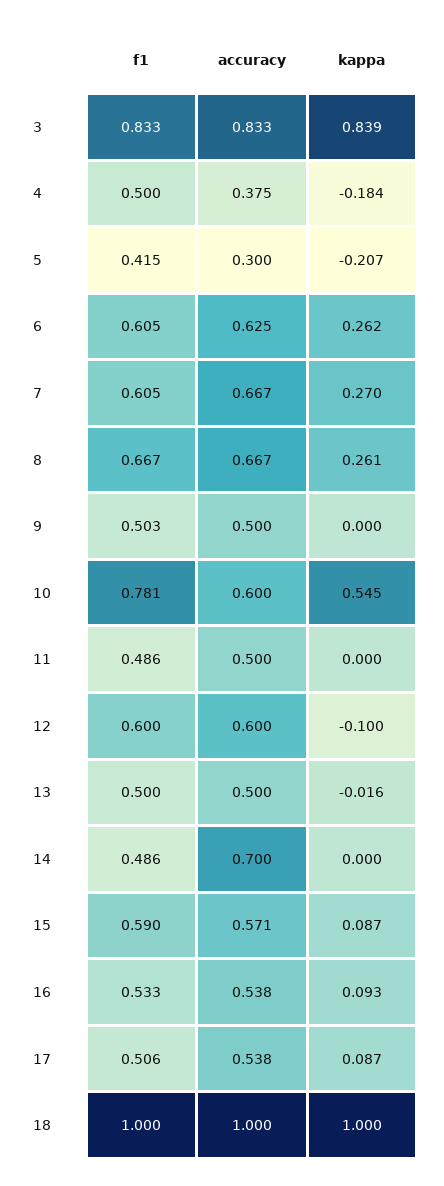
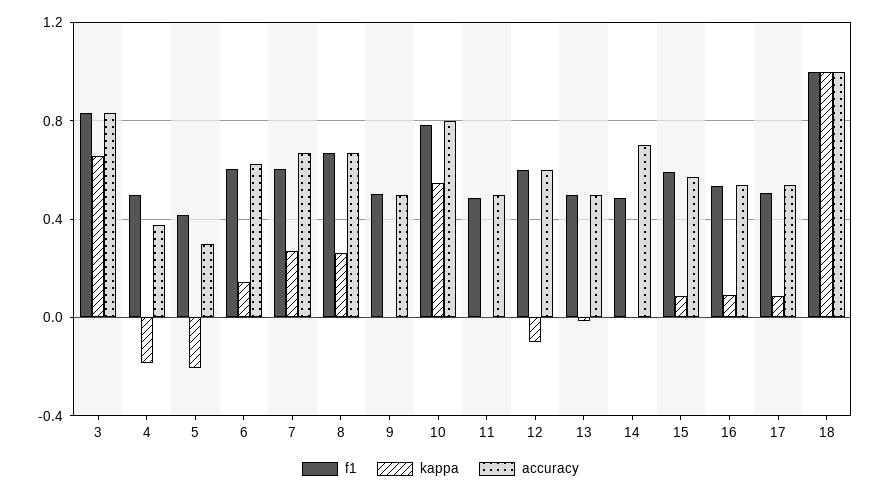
  {
    "f1": {
      "3": 0.833,
      "4": 0.5,
      "5": 0.415,
      "6": 0.605,
      "7": 0.605,
      "8": 0.667,
      "9": 0.503,
      "10": 0.781,
      "11": 0.486,
      "12": 0.6,
      "13": 0.5,
      "14": 0.486,
      "15": 0.59,
      "16": 0.533,
      "17": 0.506,
      "18": 1
    },
    "accuracy": {
      "3": 0.833,
      "4": 0.375,
      "5": 0.3,
      "6": 0.625,
      "7": 0.667,
      "8": 0.667,
      "9": 0.5,
-     "10": 0.6,
+     "10": 0.8,
      "11": 0.5,
      "12": 0.6,
      "13": 0.5,
      "14": 0.7,
      "15": 0.571,
      "16": 0.538,
      "17": 0.538,
      "18": 1
    },
    "kappa": {
-     "3": 0.839,
+     "3": 0.65,
      "4": -0.184,
      "5": -0.207,
-     "6": 0.262,
+     "6": 0.15,
      "7": 0.27,
      "8": 0.261,
      "9": 0,
      "10": 0.545,
      "11": 0,
      "12": -0.1,
      "13": -0.016,
      "14": 0,
      "15": 0.087,
      "16": 0.093,
      "17": 0.087,
      "18": 1
    }
  }

